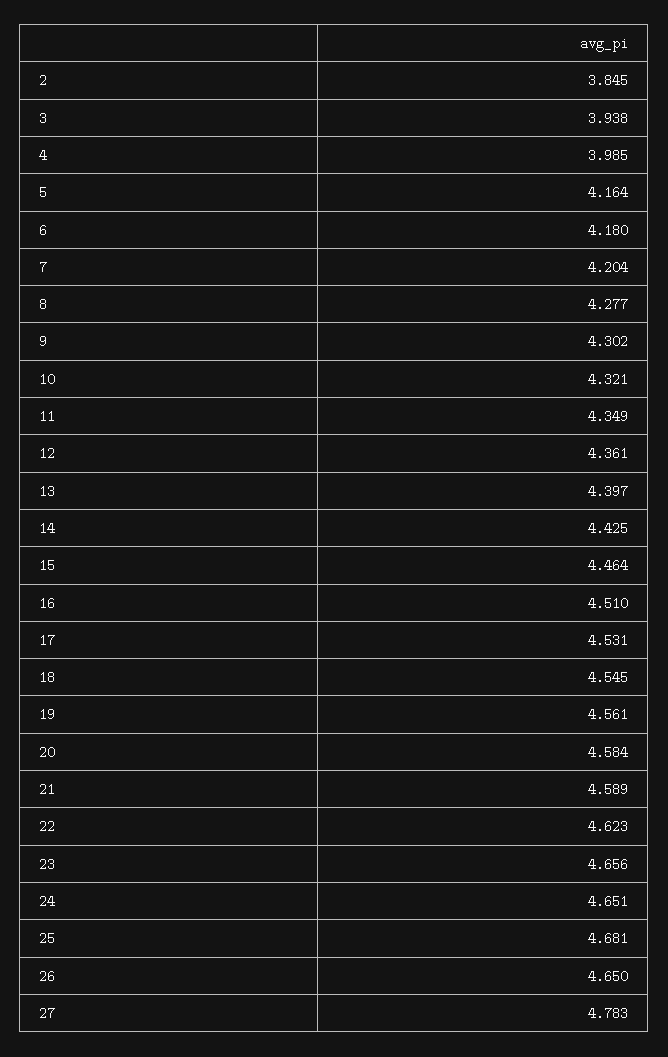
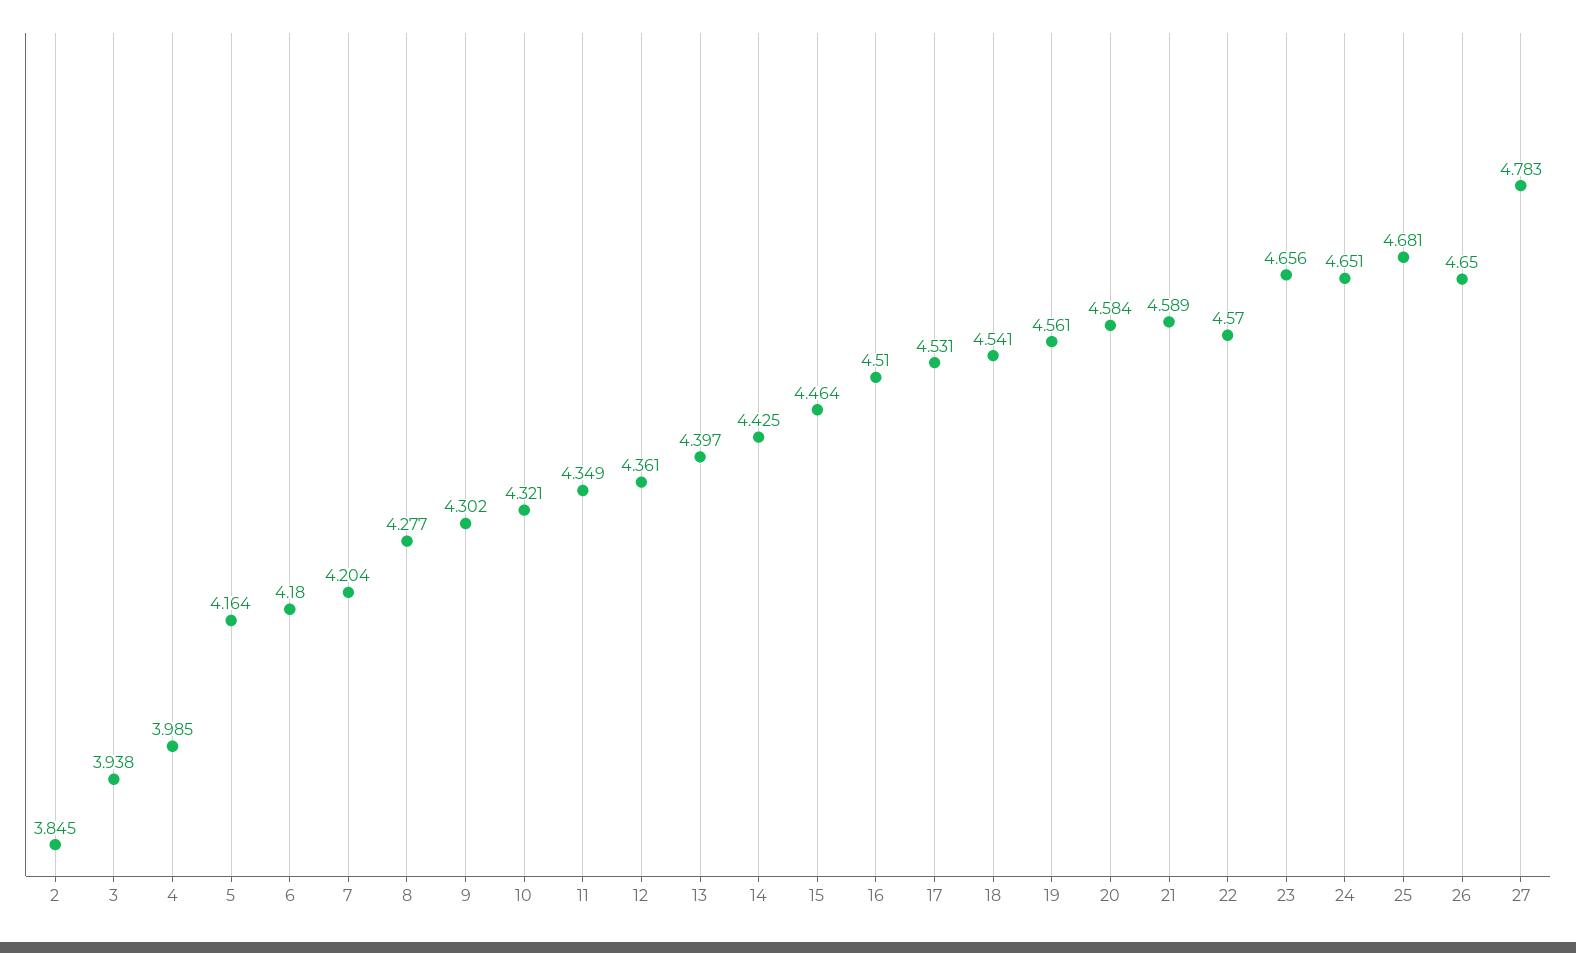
  {
    "2": 3.845,
    "3": 3.938,
    "4": 3.985,
    "5": 4.164,
    "6": 4.18,
    "7": 4.204,
    "8": 4.277,
    "9": 4.302,
    "10": 4.321,
    "11": 4.349,
    "12": 4.361,
    "13": 4.397,
    "14": 4.425,
    "15": 4.464,
    "16": 4.51,
    "17": 4.531,
-   "18": 4.545,
+   "18": 4.541,
    "19": 4.561,
    "20": 4.584,
    "21": 4.589,
-   "22": 4.623,
+   "22": 4.57,
    "23": 4.656,
    "24": 4.651,
    "25": 4.681,
    "26": 4.65,
    "27": 4.783
  }

